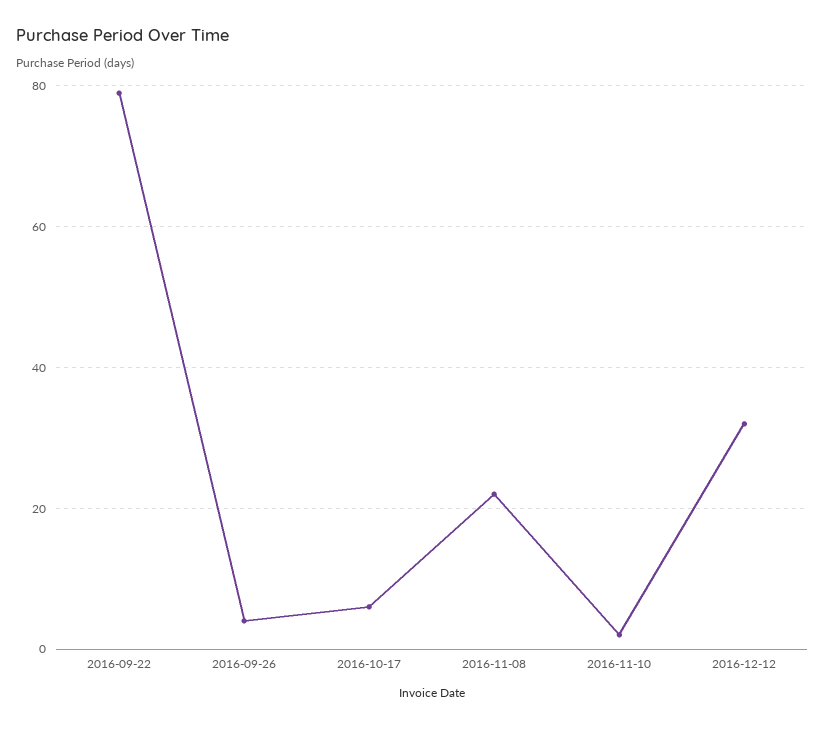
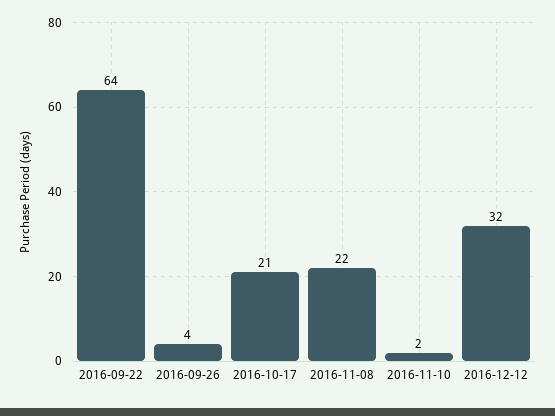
  {
-   "2016-09-22": 80,
+   "2016-09-22": 64,
    "2016-09-26": 4,
-   "2016-10-17": 5,
+   "2016-10-17": 21,
    "2016-11-08": 22,
    "2016-11-10": 2,
    "2016-12-12": 32
  }

